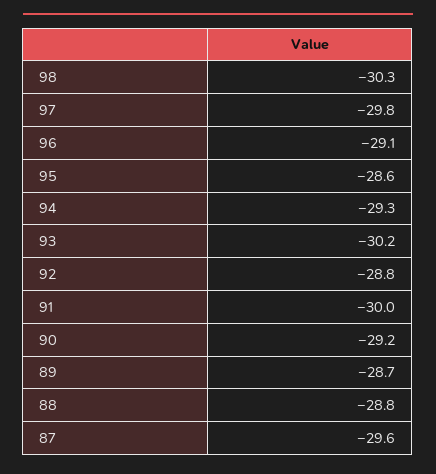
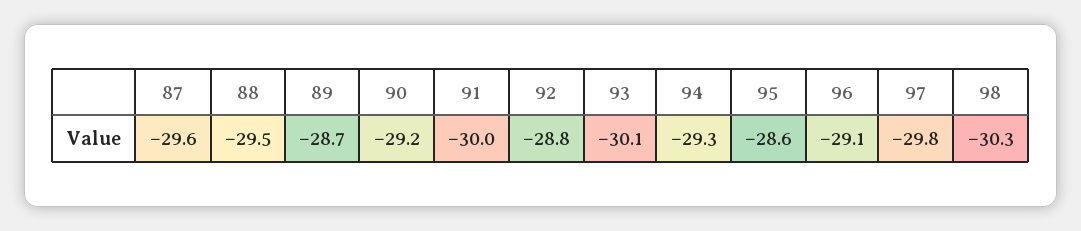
  {
    "98": -30.3,
    "97": -29.8,
    "96": -29.1,
    "95": -28.6,
    "94": -29.3,
-   "93": -30.2,
+   "93": -30.1,
    "92": -28.8,
    "91": -30,
    "90": -29.2,
    "89": -28.7,
-   "88": -28.8,
+   "88": -29.5,
    "87": -29.6
  }

